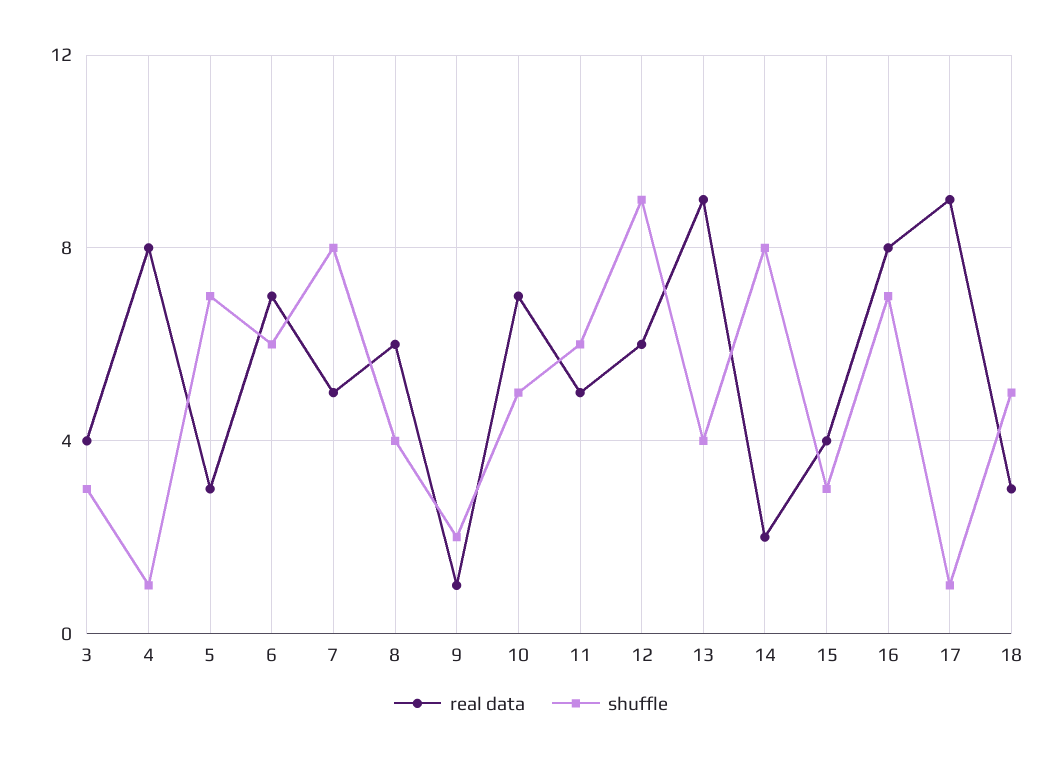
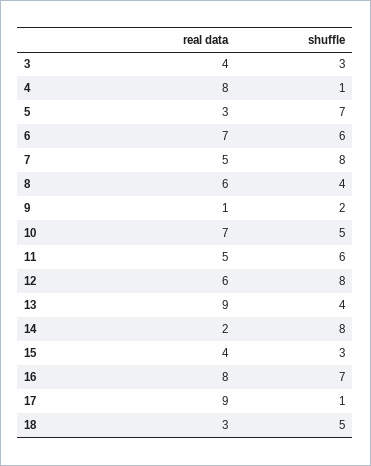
  {
    "real data": {
      "3": 4,
      "4": 8,
      "5": 3,
      "6": 7,
      "7": 5,
      "8": 6,
      "9": 1,
      "10": 7,
      "11": 5,
      "12": 6,
      "13": 9,
      "14": 2,
      "15": 4,
      "16": 8,
      "17": 9,
      "18": 3
    },
    "shuffle": {
      "3": 3,
      "4": 1,
      "5": 7,
      "6": 6,
      "7": 8,
      "8": 4,
      "9": 2,
      "10": 5,
      "11": 6,
-     "12": 9,
+     "12": 8,
      "13": 4,
      "14": 8,
      "15": 3,
      "16": 7,
      "17": 1,
      "18": 5
    }
  }

